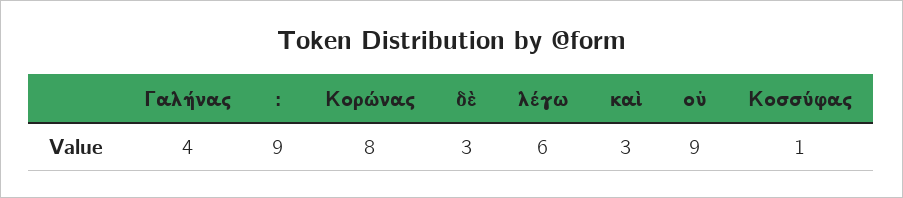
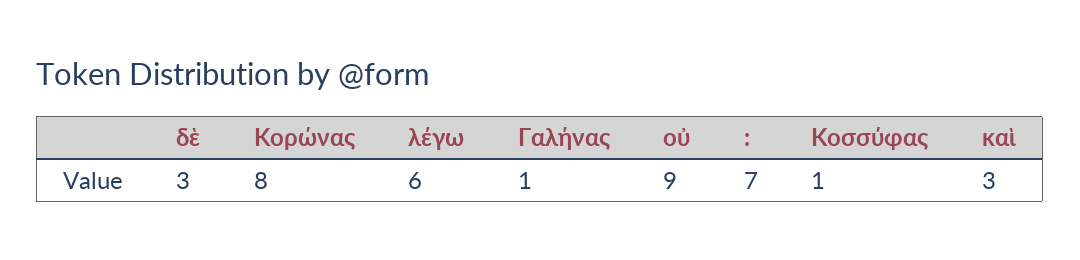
  {
-   "Γαλήνας": 4,
+   "Γαλήνας": 1,
-   ":": 9,
+   ":": 7,
    "Κορώνας": 8,
    "δὲ": 3,
    "λέγω": 6,
    "καὶ": 3,
    "οὐ": 9,
    "Κοσσύφας": 1
  }

